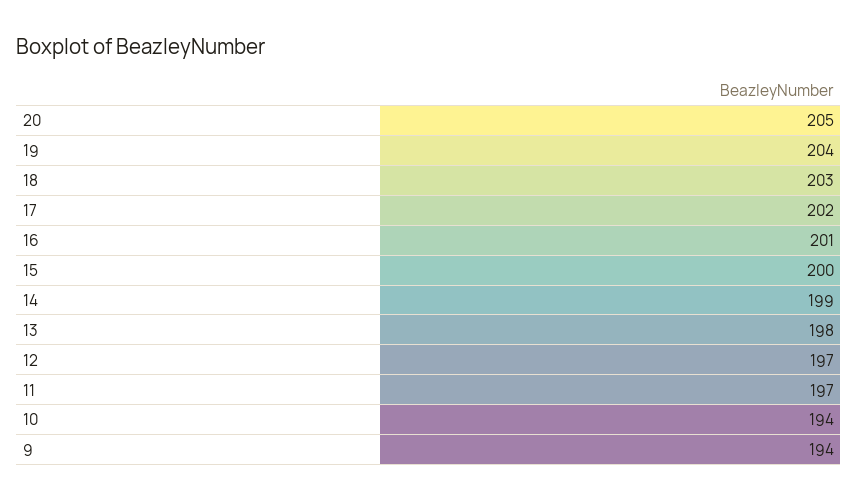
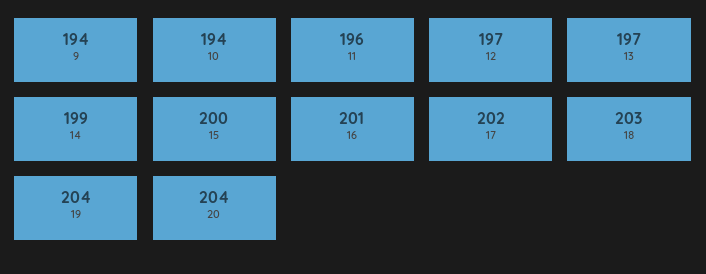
  {
-   "20": 205,
+   "20": 204,
    "19": 204,
    "18": 203,
    "17": 202,
    "16": 201,
    "15": 200,
    "14": 199,
-   "13": 198,
+   "13": 197,
    "12": 197,
-   "11": 197,
+   "11": 196,
    "10": 194,
    "9": 194
  }

